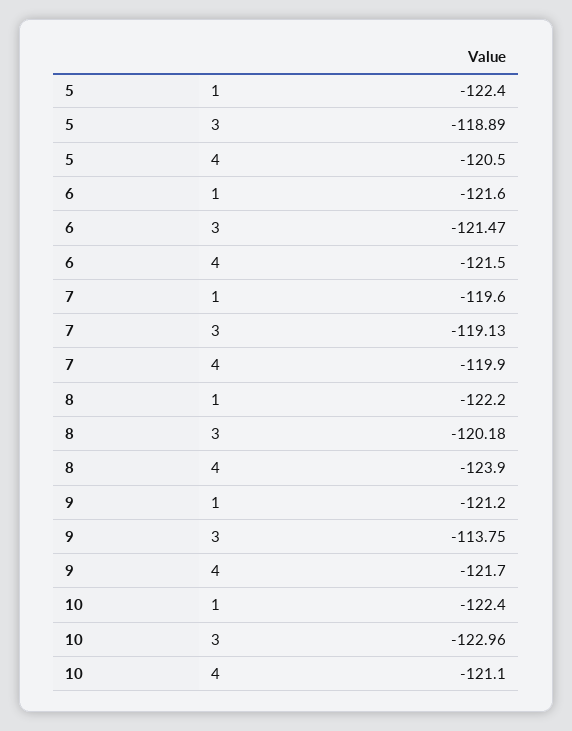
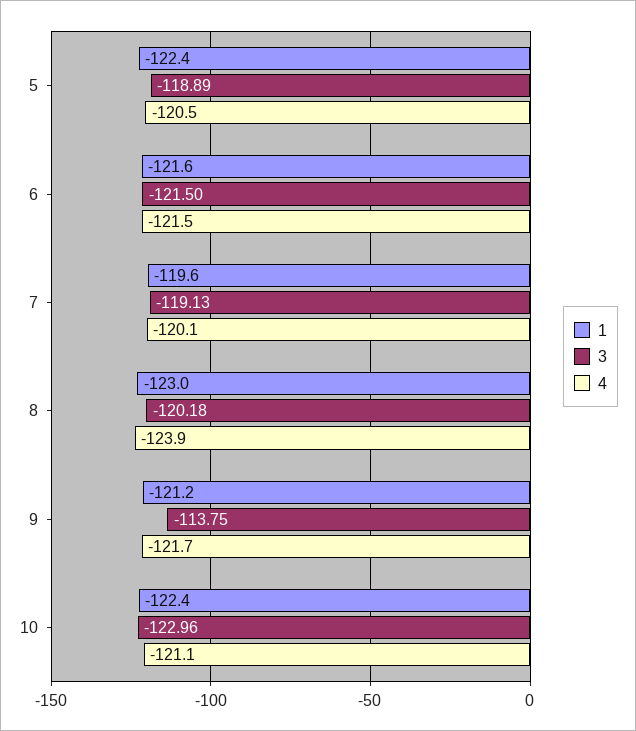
  {
    "1": {
      "5": -122.4,
      "6": -121.6,
      "7": -119.6,
-     "8": -122.2,
+     "8": -123,
      "9": -121.2,
      "10": -122.4
    },
    "3": {
      "5": -118.89,
-     "6": -121.47,
+     "6": -121.5,
      "7": -119.13,
      "8": -120.18,
      "9": -113.75,
      "10": -122.96
    },
    "4": {
      "5": -120.5,
      "6": -121.5,
-     "7": -119.9,
+     "7": -120.1,
      "8": -123.9,
      "9": -121.7,
      "10": -121.1
    }
  }

